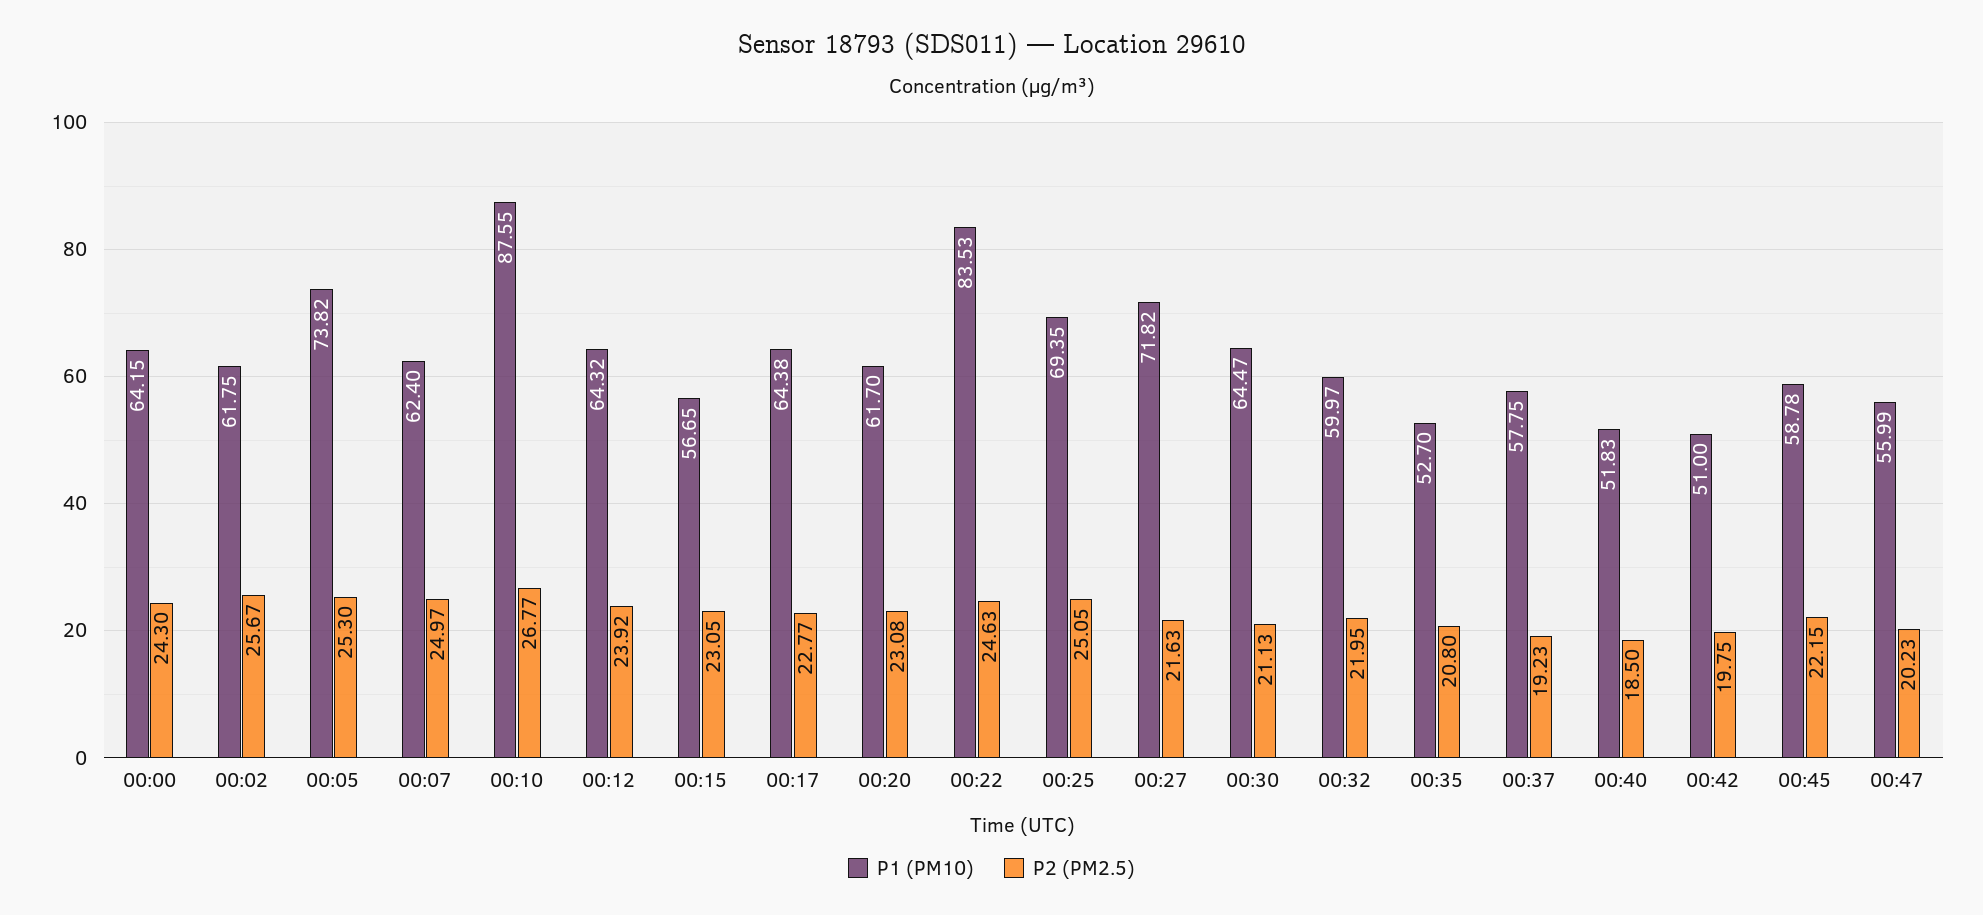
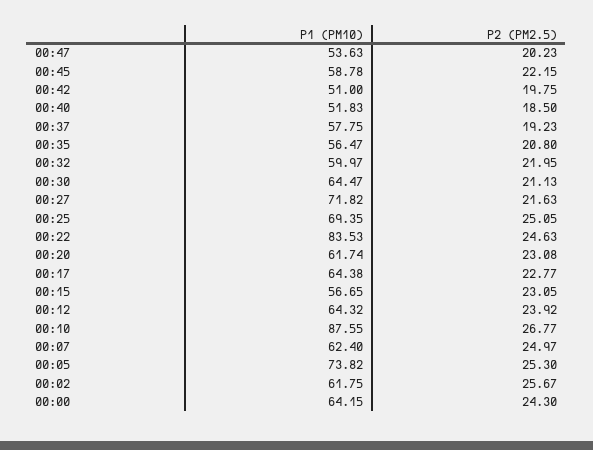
  {
    "P1 (PM10)": {
      "00:00": 64.15,
      "00:02": 61.75,
      "00:05": 73.82,
      "00:07": 62.4,
      "00:10": 87.55,
      "00:12": 64.32,
      "00:15": 56.65,
      "00:17": 64.38,
-     "00:20": 61.7,
+     "00:20": 61.74,
      "00:22": 83.53,
      "00:25": 69.35,
      "00:27": 71.82,
      "00:30": 64.47,
      "00:32": 59.97,
-     "00:35": 52.7,
+     "00:35": 56.47,
      "00:37": 57.75,
      "00:40": 51.83,
      "00:42": 51,
      "00:45": 58.78,
-     "00:47": 55.99
+     "00:47": 53.63
    },
    "P2 (PM2.5)": {
      "00:00": 24.3,
      "00:02": 25.67,
      "00:05": 25.3,
      "00:07": 24.97,
      "00:10": 26.77,
      "00:12": 23.92,
      "00:15": 23.05,
      "00:17": 22.77,
      "00:20": 23.08,
      "00:22": 24.63,
      "00:25": 25.05,
      "00:27": 21.63,
      "00:30": 21.13,
      "00:32": 21.95,
      "00:35": 20.8,
      "00:37": 19.23,
      "00:40": 18.5,
      "00:42": 19.75,
      "00:45": 22.15,
      "00:47": 20.23
    }
  }

